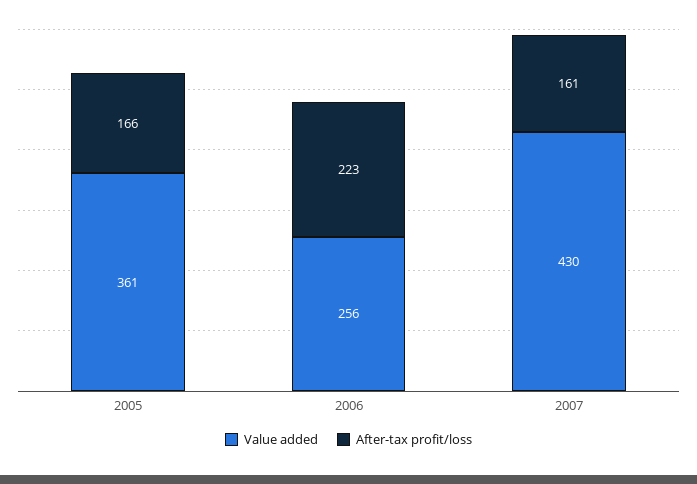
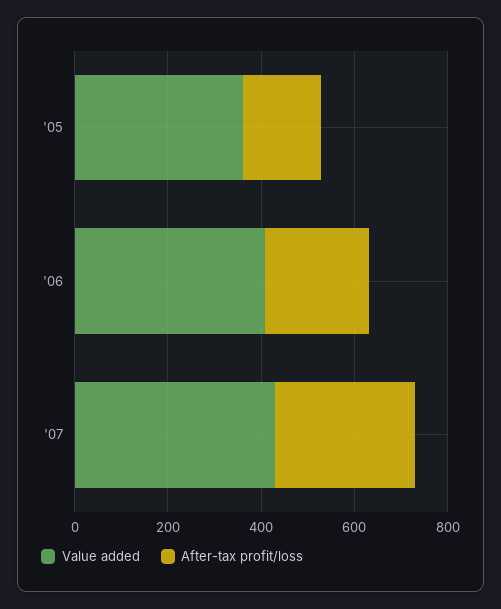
  {
    "Value added": {
      "2005": 361,
-     "2006": 256,
+     "2006": 400,
      "2007": 430
    },
    "After-tax profit/loss": {
      "2005": 166,
      "2006": 223,
-     "2007": 161
+     "2007": 300
    }
  }

